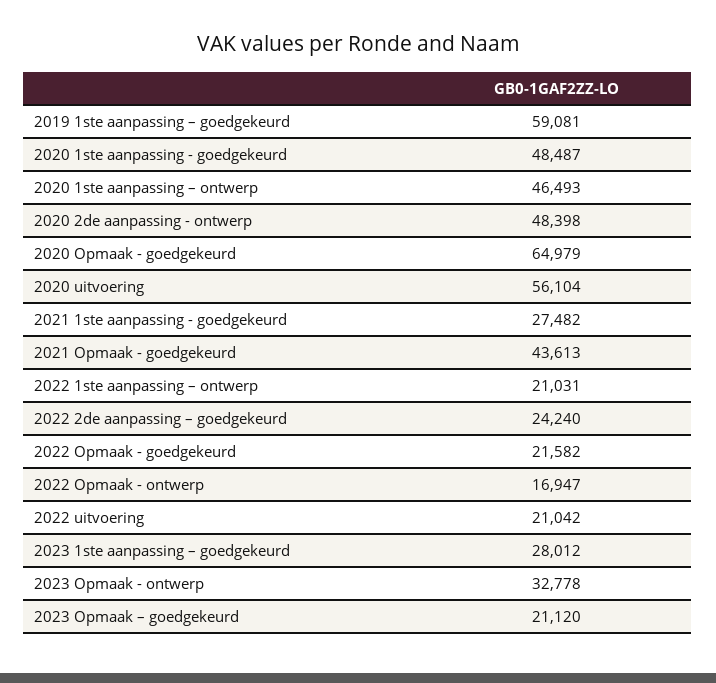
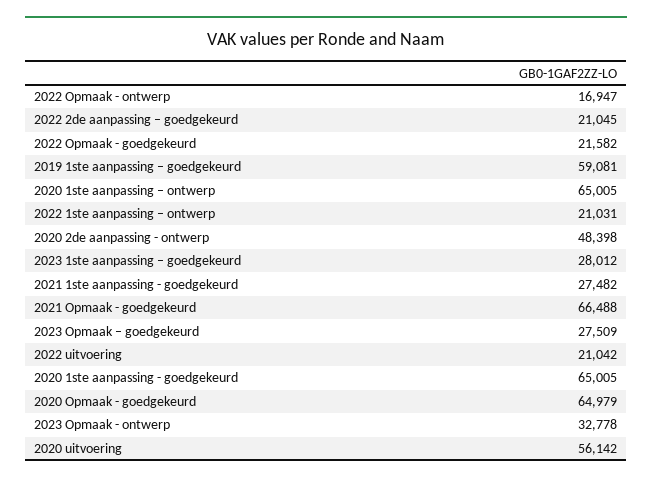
  {
    "2019 1ste aanpassing – goedgekeurd": 59081,
-   "2020 1ste aanpassing - goedgekeurd": 48487,
+   "2020 1ste aanpassing - goedgekeurd": 65005,
-   "2020 1ste aanpassing – ontwerp": 46493,
+   "2020 1ste aanpassing – ontwerp": 65005,
    "2020 2de aanpassing - ontwerp": 48398,
    "2020 Opmaak - goedgekeurd": 64979,
-   "2020 uitvoering": 56104,
+   "2020 uitvoering": 56142,
    "2021 1ste aanpassing - goedgekeurd": 27482,
-   "2021 Opmaak - goedgekeurd": 43613,
+   "2021 Opmaak - goedgekeurd": 66488,
    "2022 1ste aanpassing – ontwerp": 21031,
-   "2022 2de aanpassing – goedgekeurd": 24240,
+   "2022 2de aanpassing – goedgekeurd": 21045,
    "2022 Opmaak - goedgekeurd": 21582,
    "2022 Opmaak - ontwerp": 16947,
    "2022 uitvoering": 21042,
    "2023 1ste aanpassing – goedgekeurd": 28012,
    "2023 Opmaak - ontwerp": 32778,
-   "2023 Opmaak – goedgekeurd": 21120
+   "2023 Opmaak – goedgekeurd": 27509
  }

